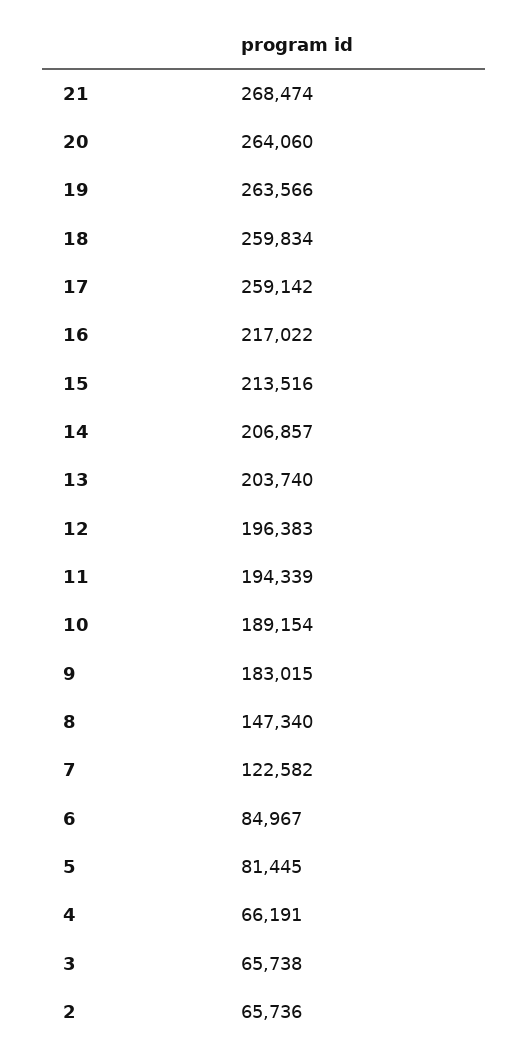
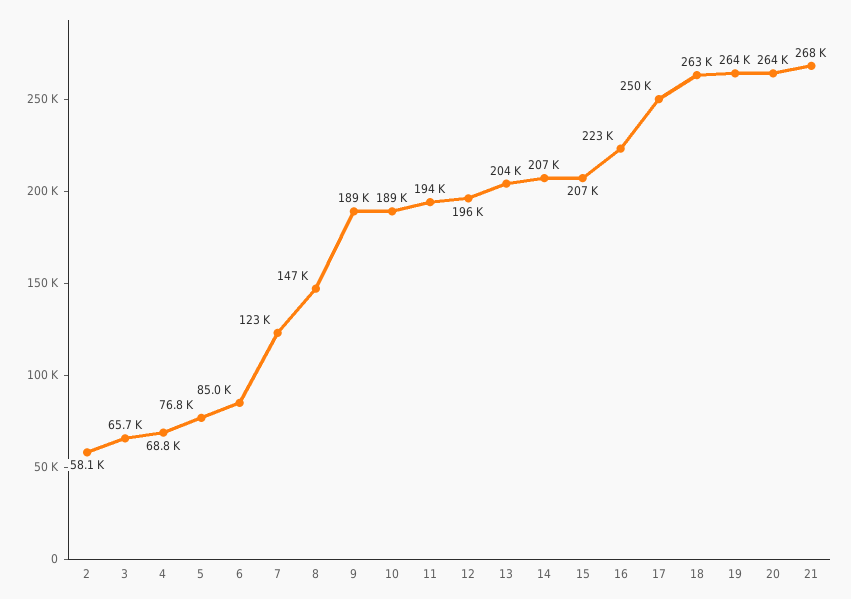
  {
    "21": 268474,
    "20": 264060,
    "19": 263566,
-   "18": 259834,
+   "18": 263000,
-   "17": 259142,
+   "17": 250000,
-   "16": 217022,
+   "16": 223000,
-   "15": 213516,
+   "15": 207000,
    "14": 206857,
    "13": 203740,
    "12": 196383,
    "11": 194339,
    "10": 189154,
-   "9": 183015,
+   "9": 189000,
    "8": 147340,
    "7": 122582,
    "6": 84967,
-   "5": 81445,
+   "5": 76800,
-   "4": 66191,
+   "4": 68800,
    "3": 65738,
-   "2": 65736
+   "2": 58100
  }

